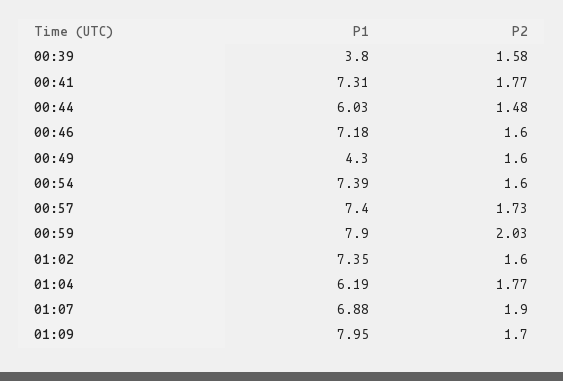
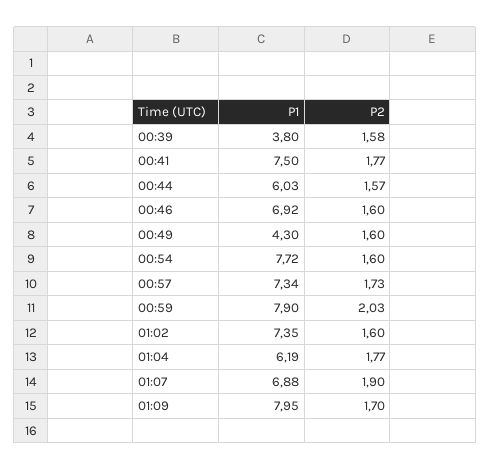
  {
    "P1": {
      "00:39": 3.8,
-     "00:41": 7.31,
+     "00:41": 7.5,
      "00:44": 6.03,
-     "00:46": 7.18,
+     "00:46": 6.92,
      "00:49": 4.3,
-     "00:54": 7.39,
+     "00:54": 7.72,
-     "00:57": 7.4,
+     "00:57": 7.34,
      "00:59": 7.9,
      "01:02": 7.35,
      "01:04": 6.19,
      "01:07": 6.88,
      "01:09": 7.95
    },
    "P2": {
      "00:39": 1.58,
      "00:41": 1.77,
-     "00:44": 1.48,
+     "00:44": 1.57,
      "00:46": 1.6,
      "00:49": 1.6,
      "00:54": 1.6,
      "00:57": 1.73,
      "00:59": 2.03,
      "01:02": 1.6,
      "01:04": 1.77,
      "01:07": 1.9,
      "01:09": 1.7
    }
  }

